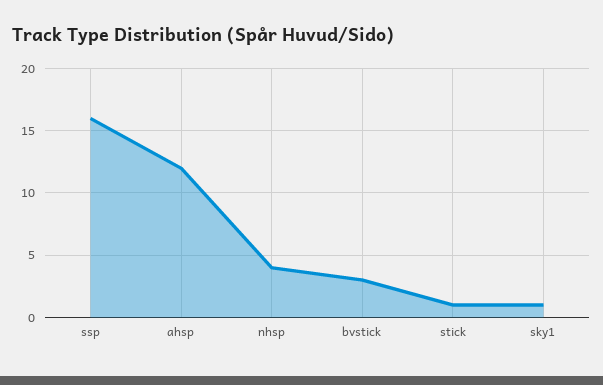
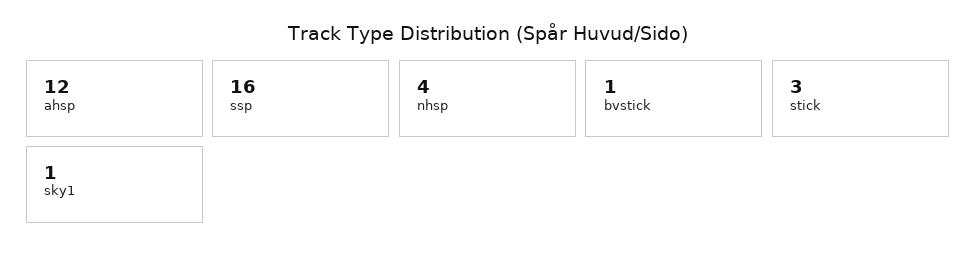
  {
    "ssp": 16,
    "ahsp": 12,
    "nhsp": 4,
-   "bvstick": 3,
+   "bvstick": 1,
-   "stick": 1,
+   "stick": 3,
    "sky1": 1
  }

